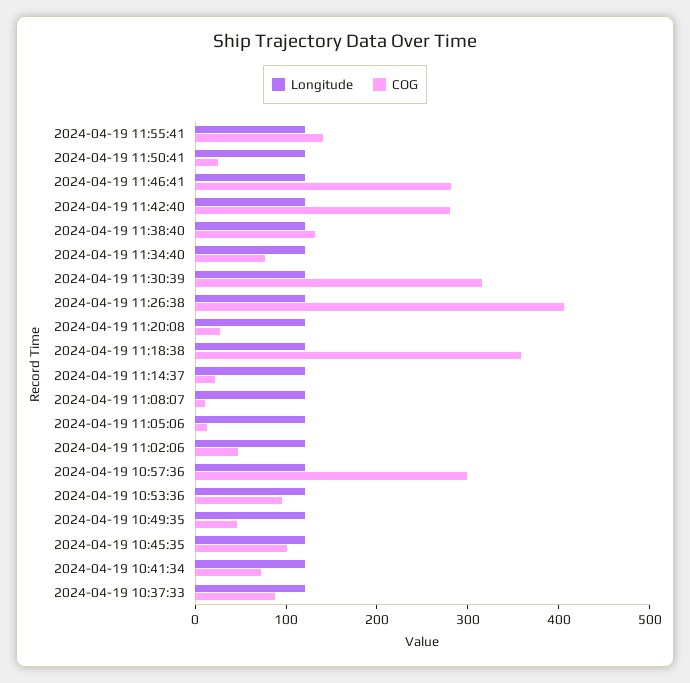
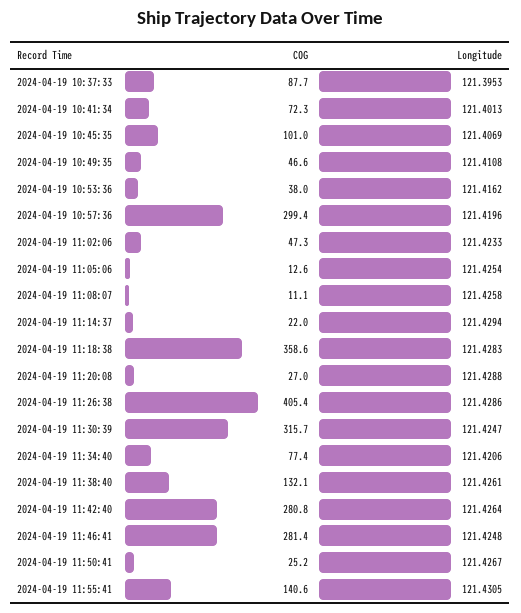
  {
    "Longitude": {
      "2024-04-19 11:55:41": 121.4305,
      "2024-04-19 11:50:41": 121.4267,
      "2024-04-19 11:46:41": 121.4248,
      "2024-04-19 11:42:40": 121.4264,
      "2024-04-19 11:38:40": 121.4261,
      "2024-04-19 11:34:40": 121.4206,
      "2024-04-19 11:30:39": 121.4247,
      "2024-04-19 11:26:38": 121.4286,
      "2024-04-19 11:20:08": 121.4288,
      "2024-04-19 11:18:38": 121.4283,
      "2024-04-19 11:14:37": 121.4294,
      "2024-04-19 11:08:07": 121.4258,
      "2024-04-19 11:05:06": 121.4254,
      "2024-04-19 11:02:06": 121.4233,
      "2024-04-19 10:57:36": 121.4196,
      "2024-04-19 10:53:36": 121.4162,
      "2024-04-19 10:49:35": 121.4108,
      "2024-04-19 10:45:35": 121.4069,
      "2024-04-19 10:41:34": 121.4013,
      "2024-04-19 10:37:33": 121.3953
    },
    "COG": {
      "2024-04-19 11:55:41": 140.6,
      "2024-04-19 11:50:41": 25.2,
      "2024-04-19 11:46:41": 281.4,
      "2024-04-19 11:42:40": 280.8,
      "2024-04-19 11:38:40": 132.1,
      "2024-04-19 11:34:40": 77.4,
      "2024-04-19 11:30:39": 315.7,
      "2024-04-19 11:26:38": 405.4,
      "2024-04-19 11:20:08": 27,
      "2024-04-19 11:18:38": 358.6,
      "2024-04-19 11:14:37": 22,
      "2024-04-19 11:08:07": 11.1,
      "2024-04-19 11:05:06": 12.6,
      "2024-04-19 11:02:06": 47.3,
      "2024-04-19 10:57:36": 299.4,
-     "2024-04-19 10:53:36": 100,
+     "2024-04-19 10:53:36": 38,
      "2024-04-19 10:49:35": 46.6,
      "2024-04-19 10:45:35": 101,
      "2024-04-19 10:41:34": 72.3,
      "2024-04-19 10:37:33": 87.7
    }
  }

